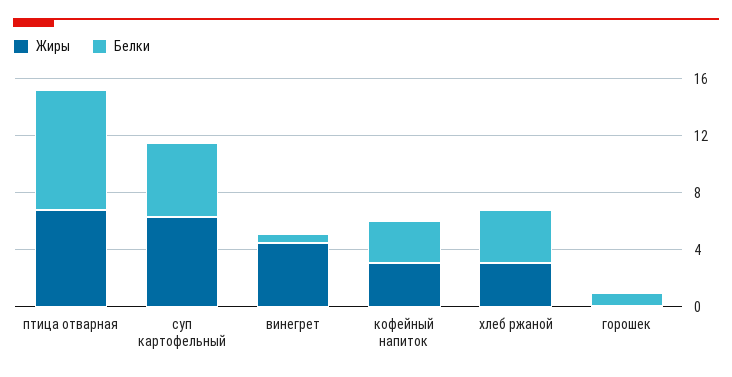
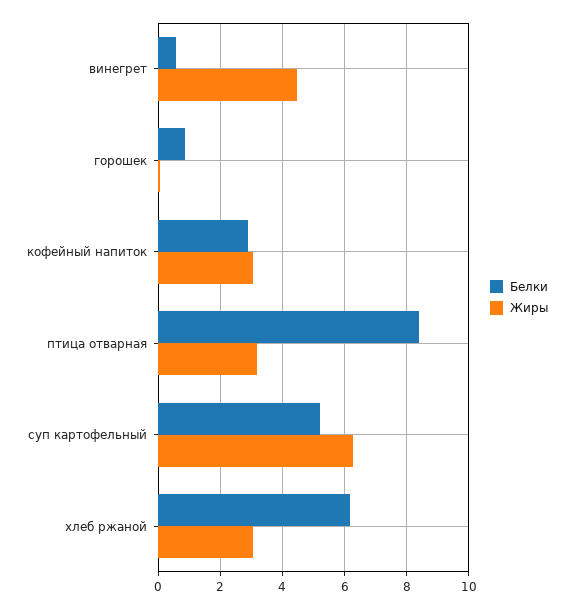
  {
    "Жиры": {
-     "птица отварная": 7,
+     "птица отварная": 3.2,
      "суп картофельный": 6.2,
      "винегрет": 4.4,
      "кофейный напиток": 3,
      "хлеб ржаной": 3,
      "горошек": 0
    },
    "Белки": {
      "птица отварная": 8.4,
      "суп картофельный": 5.2,
      "винегрет": 0.6,
      "кофейный напиток": 3,
-     "хлеб ржаной": 4,
+     "хлеб ржаной": 6.2,
      "горошек": 0.8
    }
  }

